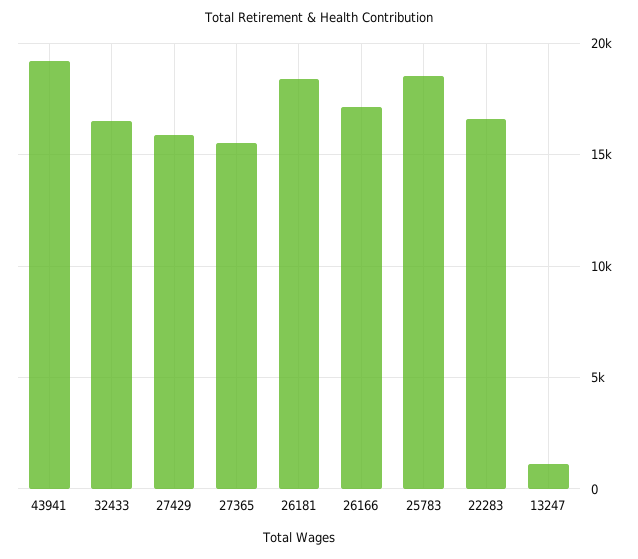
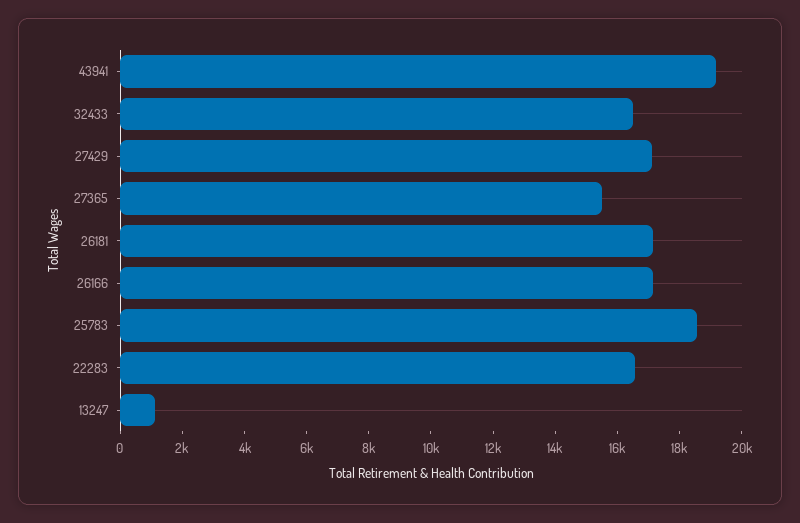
  {
    "43941": 19000,
    "32433": 16500,
-   "27429": 16000,
+   "27429": 17000,
    "27365": 15500,
-   "26181": 18500,
+   "26181": 17000,
    "26166": 17000,
    "25783": 18500,
    "22283": 16500,
    "13247": 1000
  }

